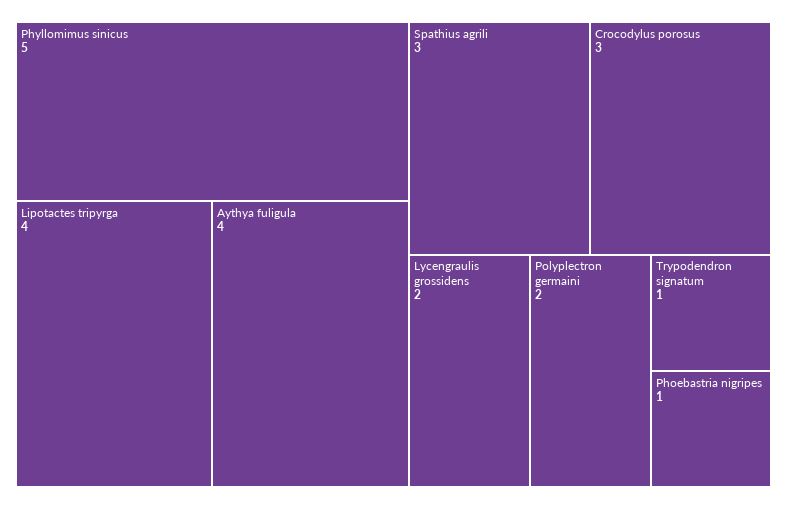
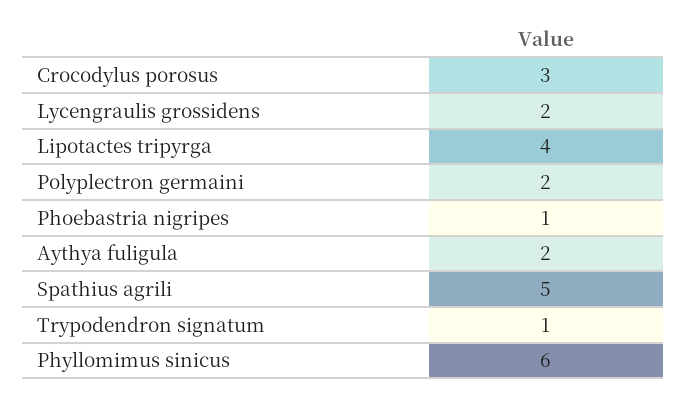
  {
-   "Phyllomimus sinicus": 5,
+   "Phyllomimus sinicus": 6,
    "Lipotactes tripyrga": 4,
-   "Aythya fuligula": 4,
+   "Aythya fuligula": 2,
-   "Spathius agrili": 3,
+   "Spathius agrili": 5,
    "Crocodylus porosus": 3,
    "Lycengraulis grossidens": 2,
    "Polyplectron germaini": 2,
    "Trypodendron signatum": 1,
    "Phoebastria nigripes": 1
  }

